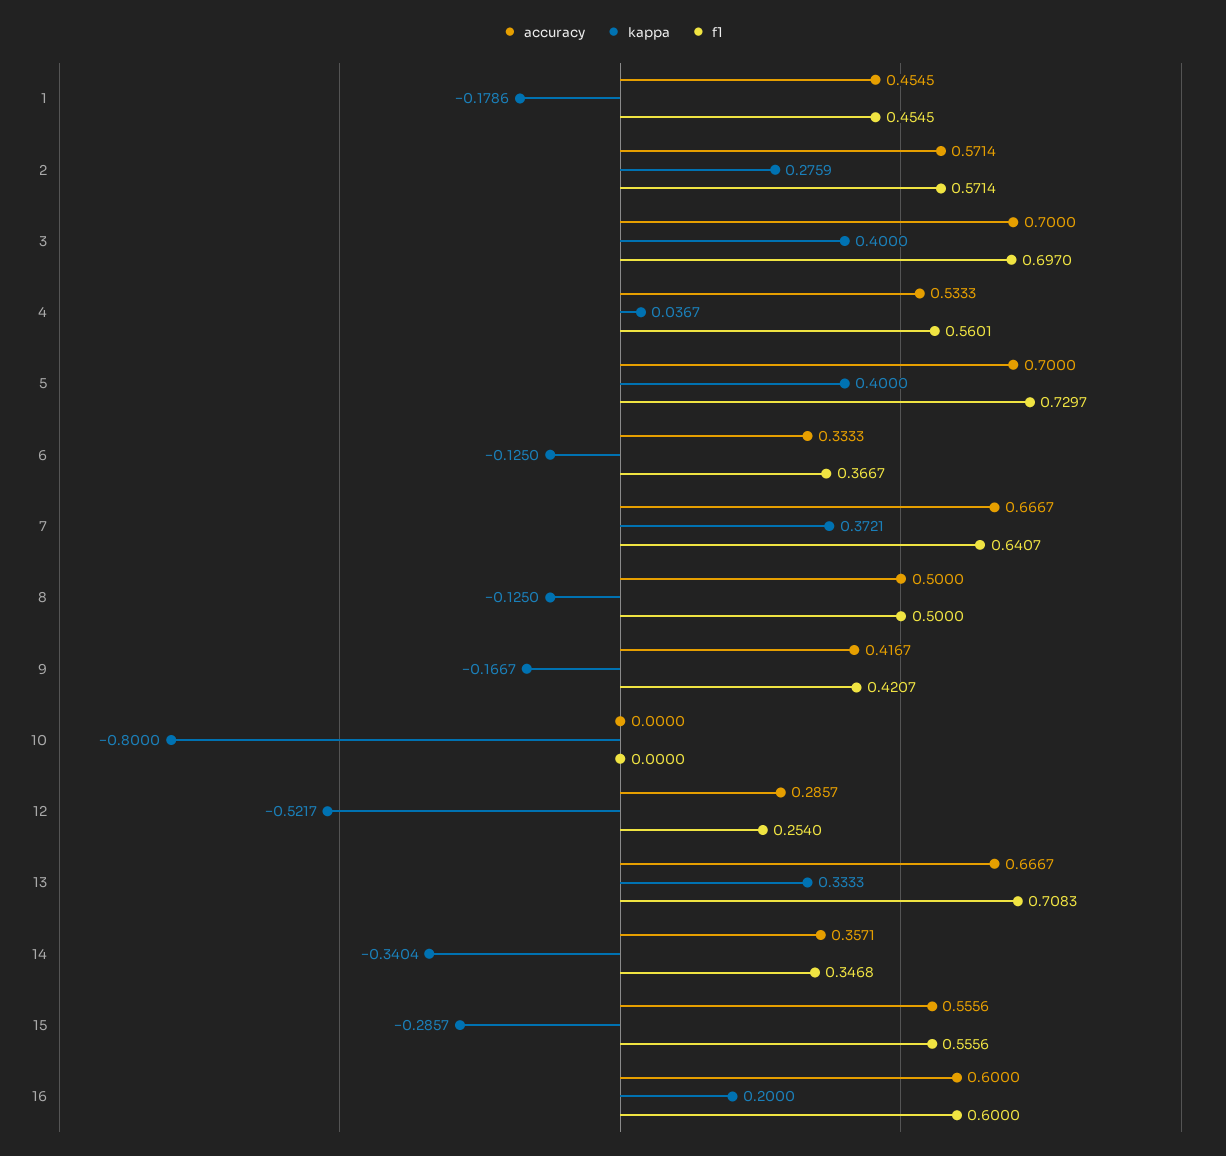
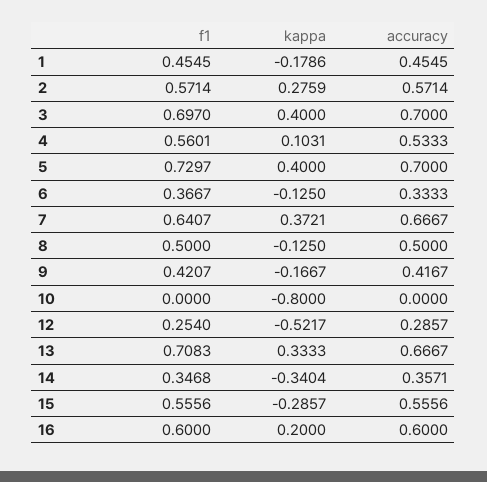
  {
    "accuracy": {
      "1": 0.4545,
      "2": 0.5714,
      "3": 0.7,
      "4": 0.5333,
      "5": 0.7,
      "6": 0.3333,
      "7": 0.6667,
      "8": 0.5,
      "9": 0.4167,
      "10": 0,
      "12": 0.2857,
      "13": 0.6667,
      "14": 0.3571,
      "15": 0.5556,
      "16": 0.6
    },
    "kappa": {
      "1": -0.1786,
      "2": 0.2759,
      "3": 0.4,
-     "4": 0.0367,
+     "4": 0.1031,
      "5": 0.4,
      "6": -0.125,
      "7": 0.3721,
      "8": -0.125,
      "9": -0.1667,
      "10": -0.8,
      "12": -0.5217,
      "13": 0.3333,
      "14": -0.3404,
      "15": -0.2857,
      "16": 0.2
    },
    "f1": {
      "1": 0.4545,
      "2": 0.5714,
      "3": 0.697,
      "4": 0.5601,
      "5": 0.7297,
      "6": 0.3667,
      "7": 0.6407,
      "8": 0.5,
      "9": 0.4207,
      "10": 0,
      "12": 0.254,
      "13": 0.7083,
      "14": 0.3468,
      "15": 0.5556,
      "16": 0.6
    }
  }

